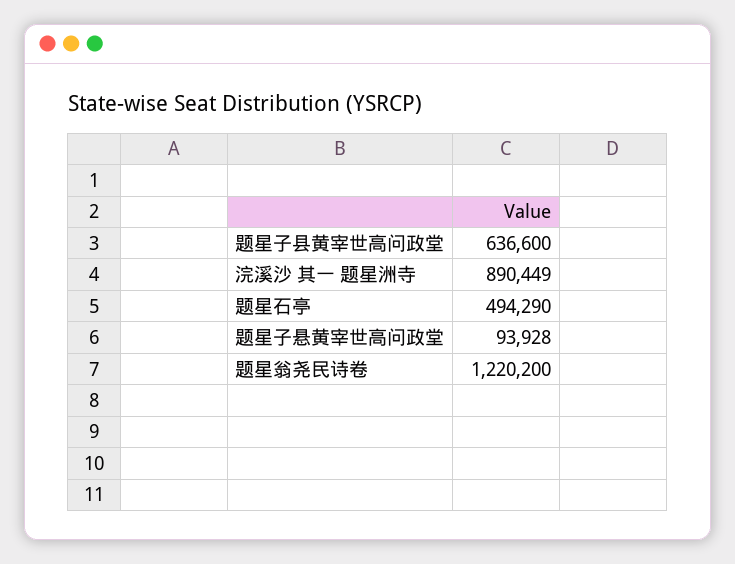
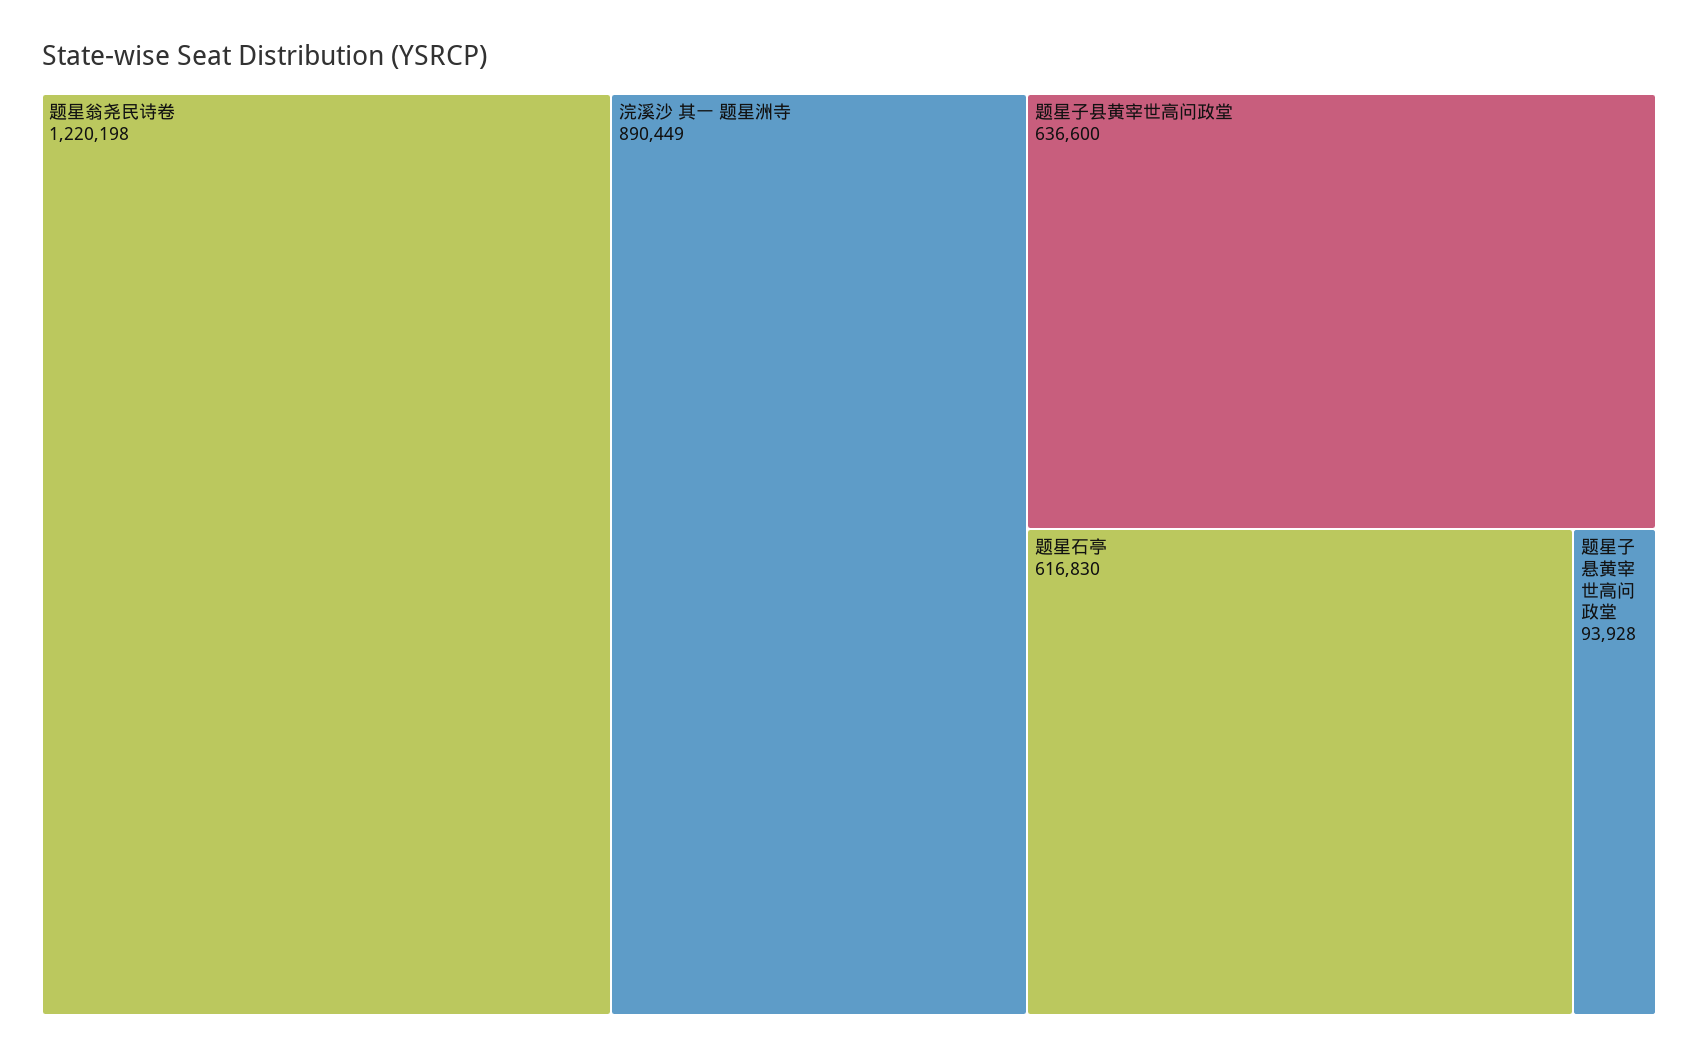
  {
    "题星子县黄宰世高问政堂": 636600,
    "浣溪沙 其一 题星洲寺": 890449,
-   "题星石亭": 494290,
+   "题星石亭": 616830,
    "题星子悬黄宰世高问政堂": 93928,
-   "题星翁尧民诗卷": 1220200
+   "题星翁尧民诗卷": 1220198
  }

